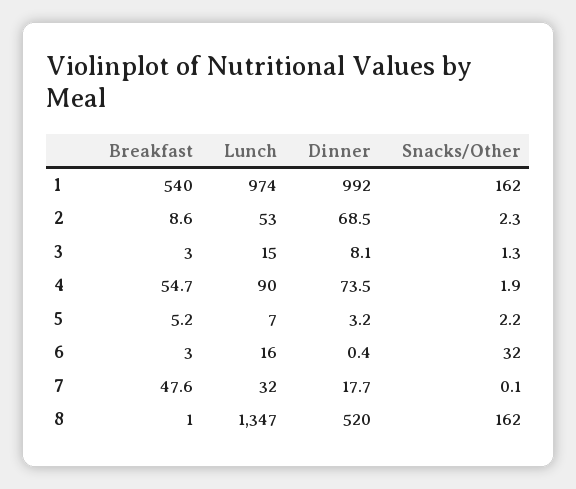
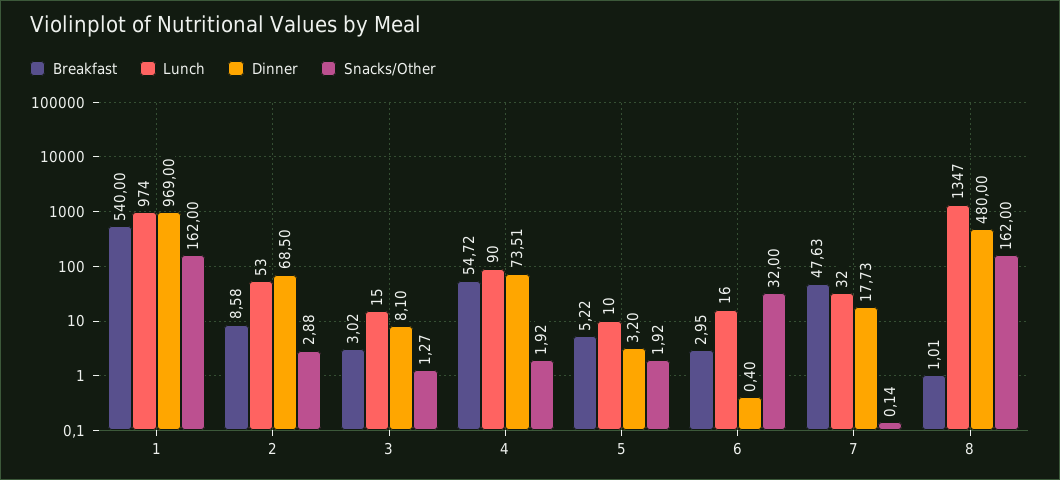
  {
    "Breakfast": {
      "1": 540,
      "2": 8.58,
      "3": 3.02,
      "4": 54.72,
      "5": 5.22,
      "6": 2.95,
      "7": 47.63,
      "8": 1.01
    },
    "Lunch": {
      "1": 974,
      "2": 53,
      "3": 15,
      "4": 90,
-     "5": 7,
+     "5": 10,
      "6": 16,
      "7": 32,
      "8": 1347
    },
    "Dinner": {
-     "1": 992,
+     "1": 969,
      "2": 68.5,
      "3": 8.1,
      "4": 73.51,
      "5": 3.2,
      "6": 0.4,
      "7": 17.73,
-     "8": 520
+     "8": 480
    },
    "Snacks/Other": {
      "1": 162,
-     "2": 2.3,
+     "2": 2.88,
      "3": 1.27,
      "4": 1.92,
-     "5": 2.2,
+     "5": 1.92,
      "6": 32,
      "7": 0.14,
      "8": 162
    }
  }

